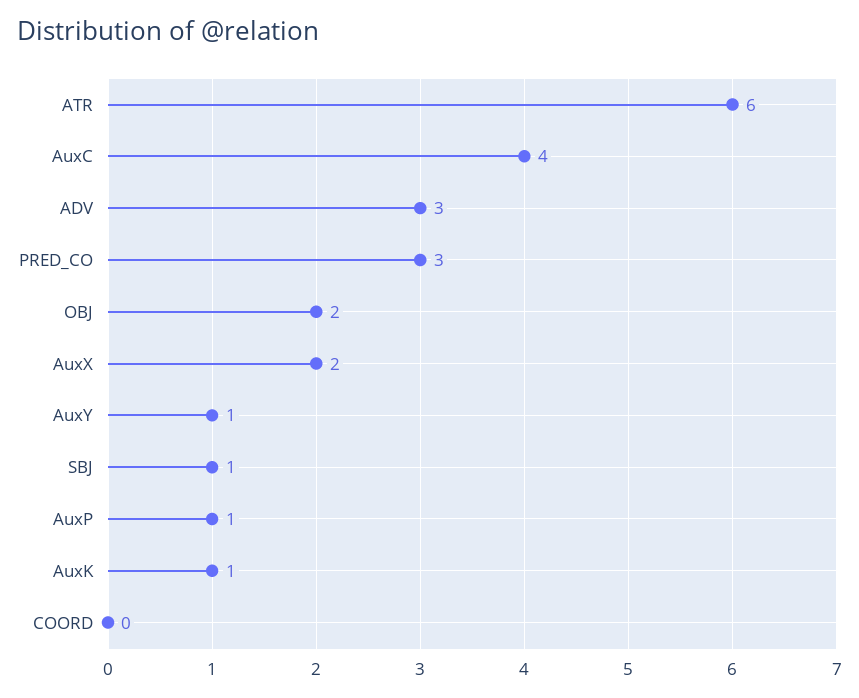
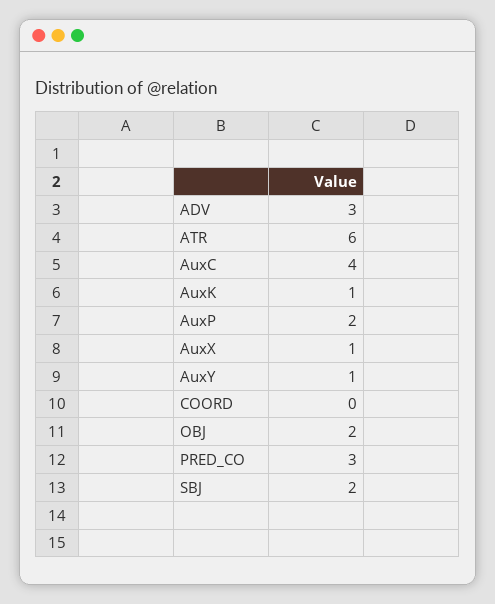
  {
    "ATR": 6,
    "AuxC": 4,
    "ADV": 3,
    "PRED_CO": 3,
    "OBJ": 2,
-   "AuxX": 2,
+   "AuxX": 1,
    "AuxY": 1,
-   "SBJ": 1,
+   "SBJ": 2,
-   "AuxP": 1,
+   "AuxP": 2,
    "AuxK": 1,
    "COORD": 0
  }

